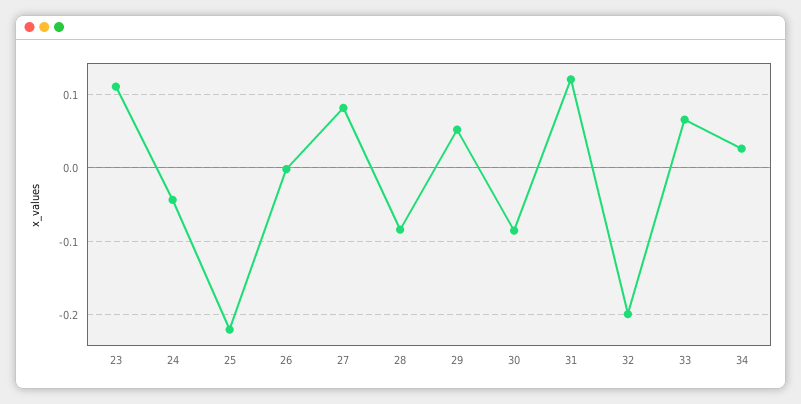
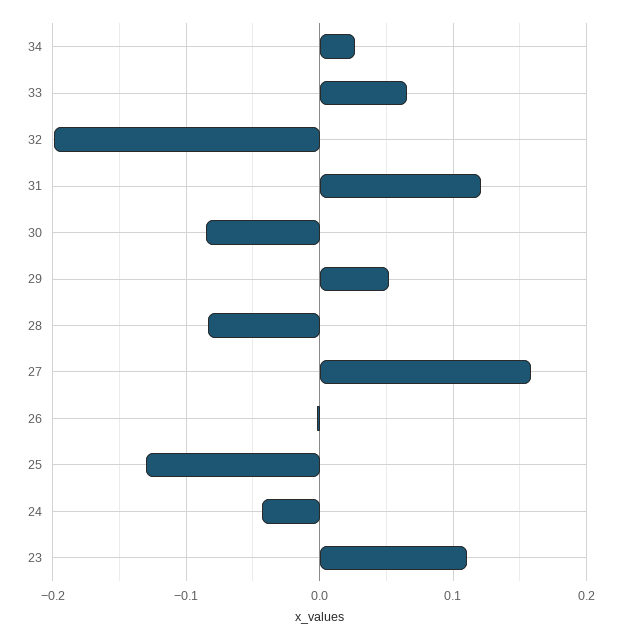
  {
    "23": 0.11,
    "24": -0.04,
-   "25": -0.22,
+   "25": -0.13,
    "26": 0,
-   "27": 0.08,
+   "27": 0.16,
    "28": -0.08,
    "29": 0.05,
    "30": -0.09,
    "31": 0.12,
    "32": -0.2,
    "33": 0.07,
    "34": 0.03
  }

